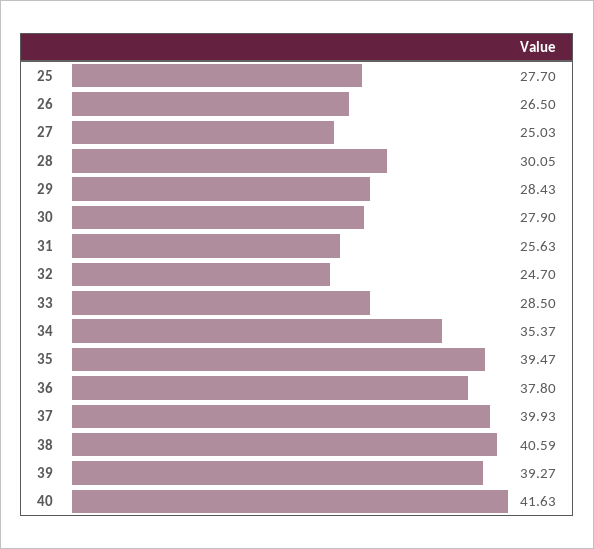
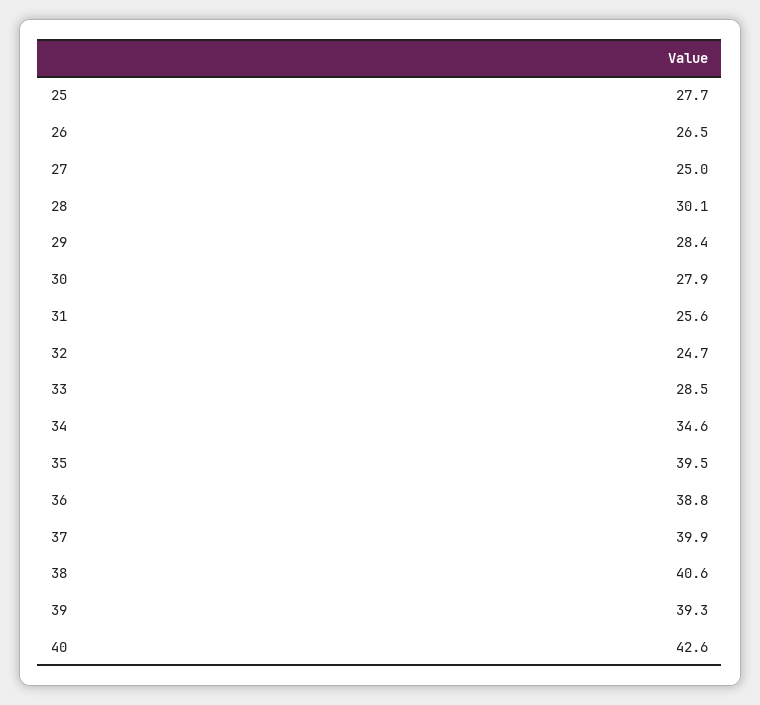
  {
    "25": 27.7,
    "26": 26.5,
    "27": 25.03,
    "28": 30.05,
    "29": 28.43,
    "30": 27.9,
    "31": 25.63,
    "32": 24.7,
    "33": 28.5,
-   "34": 35.37,
+   "34": 34.6,
    "35": 39.47,
-   "36": 37.8,
+   "36": 38.8,
    "37": 39.93,
    "38": 40.59,
    "39": 39.27,
-   "40": 41.63
+   "40": 42.6
  }

